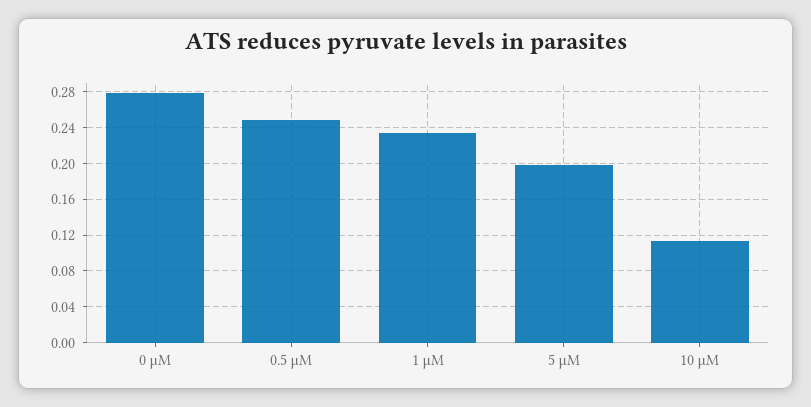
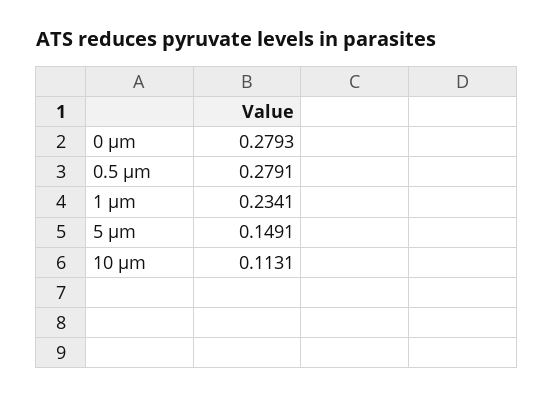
  {
    "0 μM": 0.2793,
-   "0.5 μM": 0.25,
+   "0.5 μM": 0.2791,
    "1 μM": 0.2341,
-   "5 μM": 0.2,
+   "5 μM": 0.1491,
    "10 μM": 0.1131
  }

